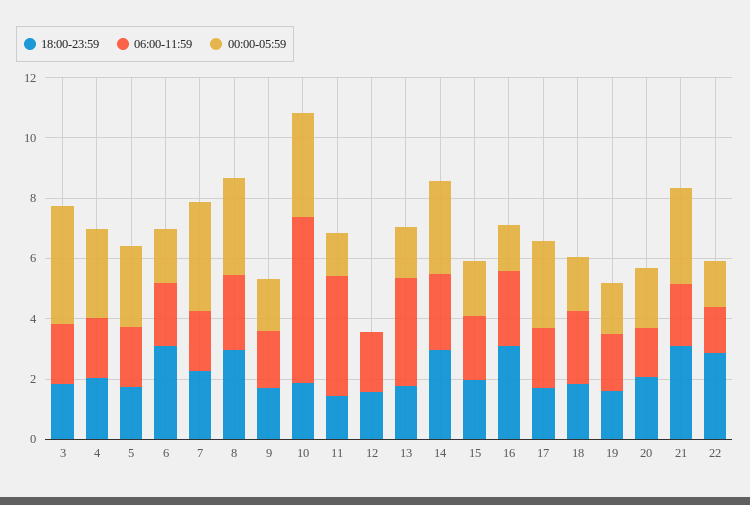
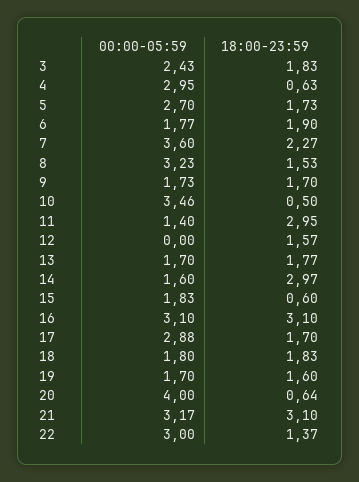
  {
    "18:00-23:59": {
      "3": 1.83,
-     "4": 2,
+     "4": 0.63,
      "5": 1.73,
-     "6": 3,
+     "6": 1.9,
      "7": 2.27,
-     "8": 3,
+     "8": 1.53,
      "9": 1.7,
-     "10": 2,
+     "10": 0.5,
-     "11": 1.5,
+     "11": 2.95,
      "12": 1.57,
      "13": 1.77,
      "14": 2.97,
-     "15": 2,
+     "15": 0.6,
      "16": 3.1,
      "17": 1.7,
      "18": 1.83,
      "19": 1.6,
-     "20": 2,
+     "20": 0.64,
      "21": 3.1,
-     "22": 3
+     "22": 1.37
    },
-   "06:00-11:59": {
-     "3": 2,
-     "4": 2,
-     "5": 2,
-     "6": 2,
-     "7": 2,
-     "8": 2.5,
-     "9": 2,
-     "10": 5.5,
-     "11": 4,
-     "12": 2,
-     "13": 3.5,
-     "14": 2.5,
-     "15": 2,
-     "16": 2.5,
-     "17": 2,
-     "18": 2.5,
-     "19": 2,
-     "20": 1.5,
-     "21": 2,
-     "22": 1.5
-   },
    "00:00-05:59": {
-     "3": 4,
+     "3": 2.43,
      "4": 2.95,
      "5": 2.7,
      "6": 1.77,
      "7": 3.6,
      "8": 3.23,
      "9": 1.73,
      "10": 3.46,
      "11": 1.4,
      "12": 0,
      "13": 1.7,
-     "14": 3,
+     "14": 1.6,
      "15": 1.83,
-     "16": 1.5,
+     "16": 3.1,
      "17": 2.88,
      "18": 1.8,
      "19": 1.7,
-     "20": 2,
+     "20": 4,
      "21": 3.17,
-     "22": 1.5
+     "22": 3
    }
  }

